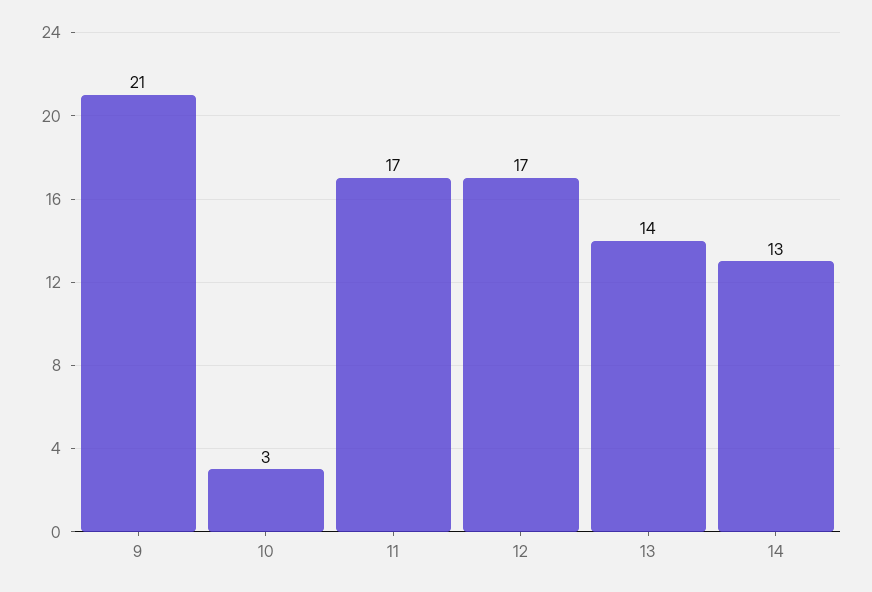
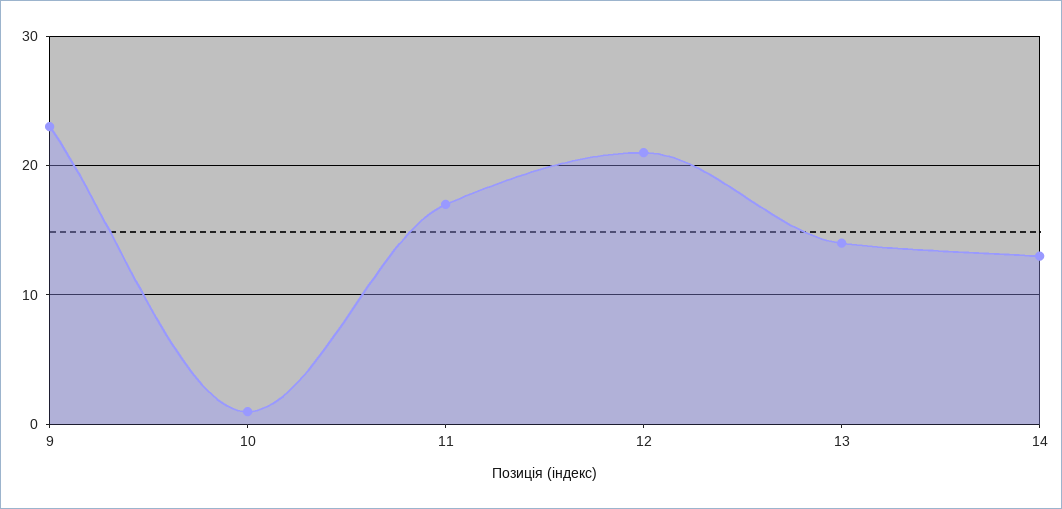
  {
-   "9": 21,
+   "9": 23,
-   "10": 3,
+   "10": 1,
    "11": 17,
-   "12": 17,
+   "12": 21,
    "13": 14,
    "14": 13
  }

